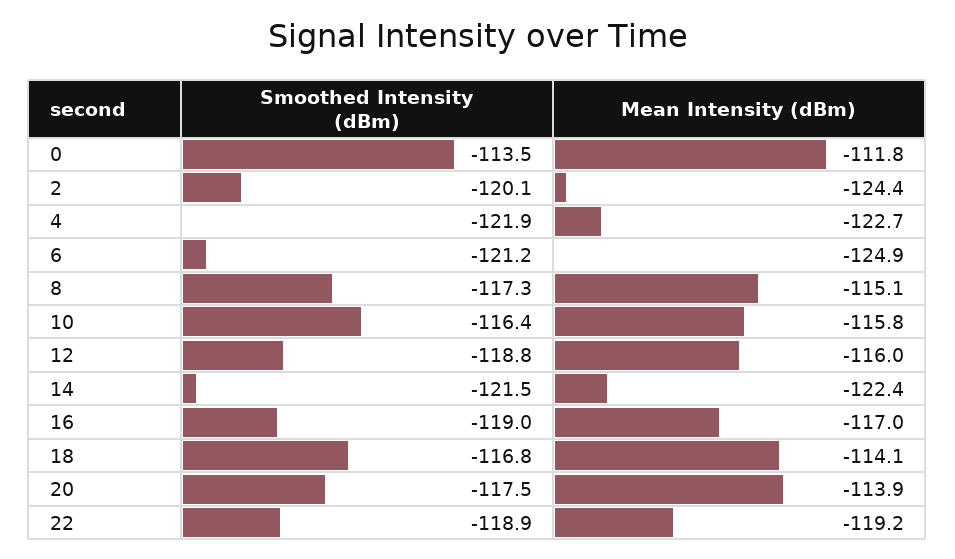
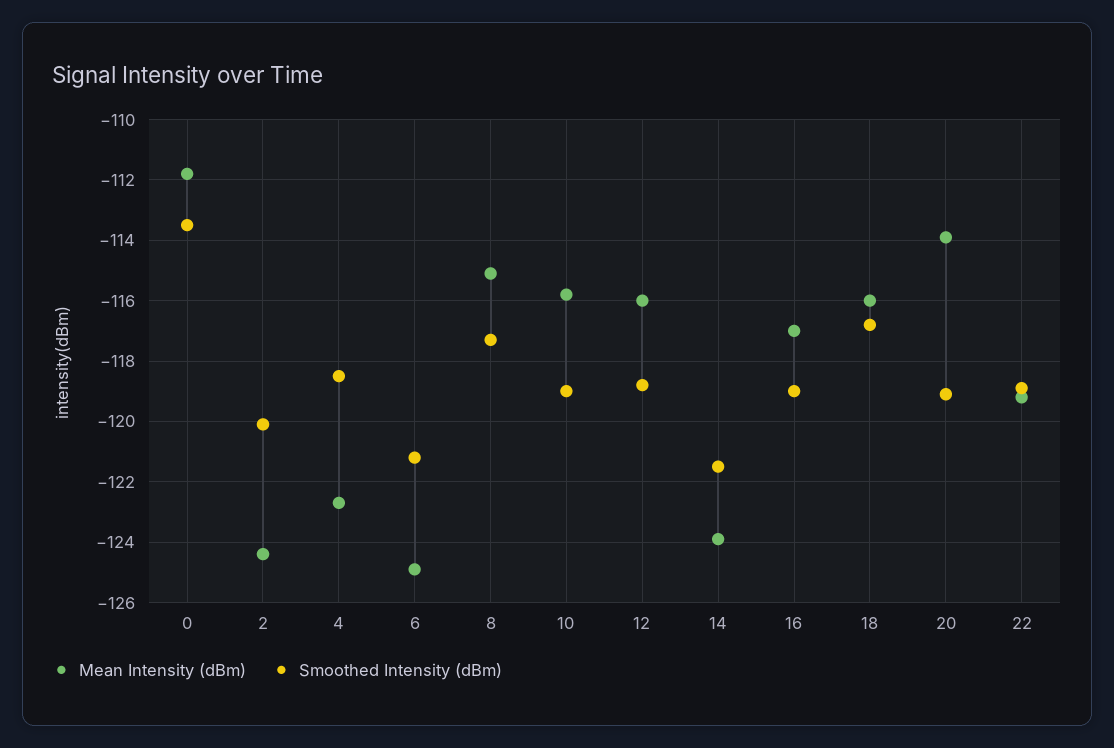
  {
    "Smoothed Intensity (dBm)": {
      "0": -113.5,
      "2": -120.1,
-     "4": -121.9,
+     "4": -118.5,
      "6": -121.2,
      "8": -117.3,
-     "10": -116.4,
+     "10": -119,
      "12": -118.8,
      "14": -121.5,
      "16": -119,
      "18": -116.8,
-     "20": -117.5,
+     "20": -119,
      "22": -118.9
    },
    "Mean Intensity (dBm)": {
      "0": -111.8,
      "2": -124.4,
      "4": -122.7,
      "6": -124.9,
      "8": -115.1,
      "10": -115.8,
      "12": -116,
-     "14": -122.4,
+     "14": -124,
      "16": -117,
-     "18": -114.1,
+     "18": -116,
      "20": -113.9,
      "22": -119.2
    }
  }

